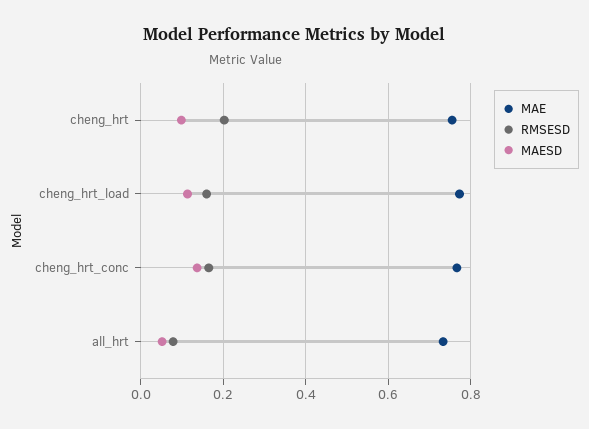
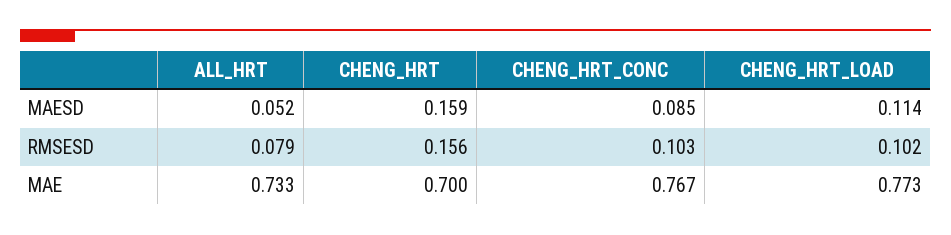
  {
    "MAE": {
-     "cheng_hrt": 0.76,
+     "cheng_hrt": 0.7,
      "cheng_hrt_load": 0.773,
      "cheng_hrt_conc": 0.767,
      "all_hrt": 0.733
    },
    "RMSESD": {
-     "cheng_hrt": 0.2,
+     "cheng_hrt": 0.156,
-     "cheng_hrt_load": 0.16,
+     "cheng_hrt_load": 0.102,
-     "cheng_hrt_conc": 0.16,
+     "cheng_hrt_conc": 0.103,
      "all_hrt": 0.079
    },
    "MAESD": {
-     "cheng_hrt": 0.1,
+     "cheng_hrt": 0.159,
      "cheng_hrt_load": 0.114,
-     "cheng_hrt_conc": 0.14,
+     "cheng_hrt_conc": 0.085,
      "all_hrt": 0.052
    }
  }

